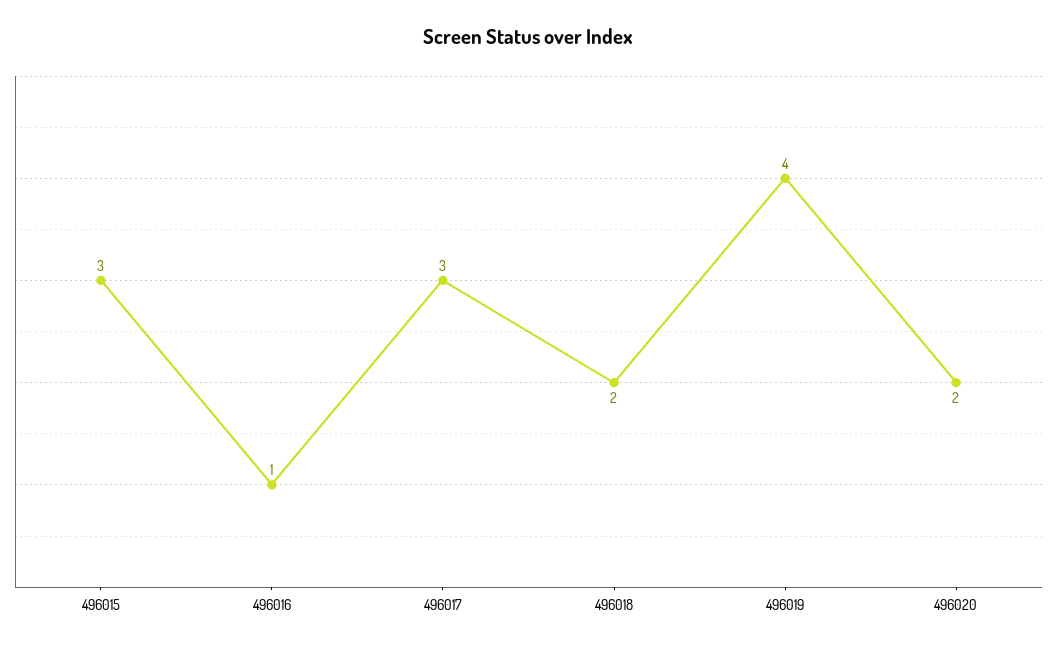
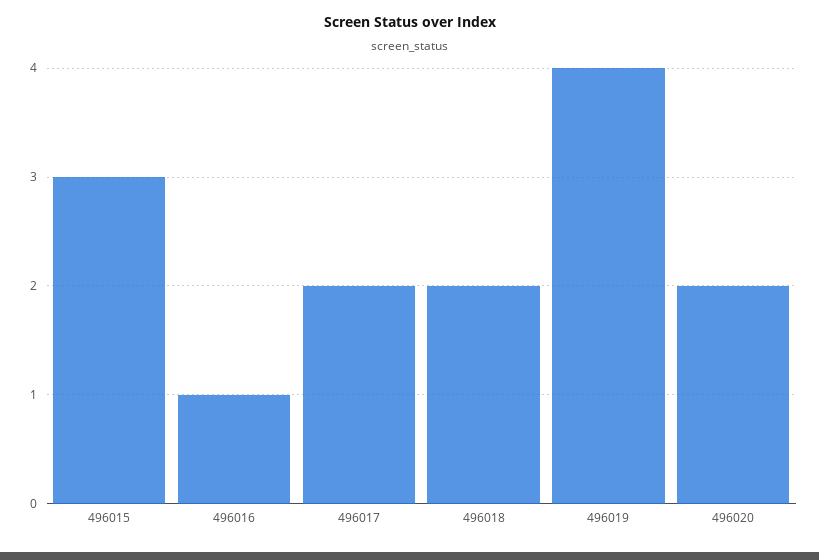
  {
    "496015": 3,
    "496016": 1,
-   "496017": 3,
+   "496017": 2,
    "496018": 2,
    "496019": 4,
    "496020": 2
  }

